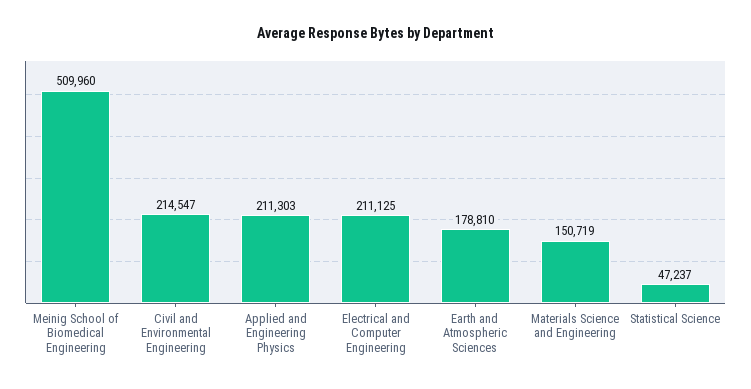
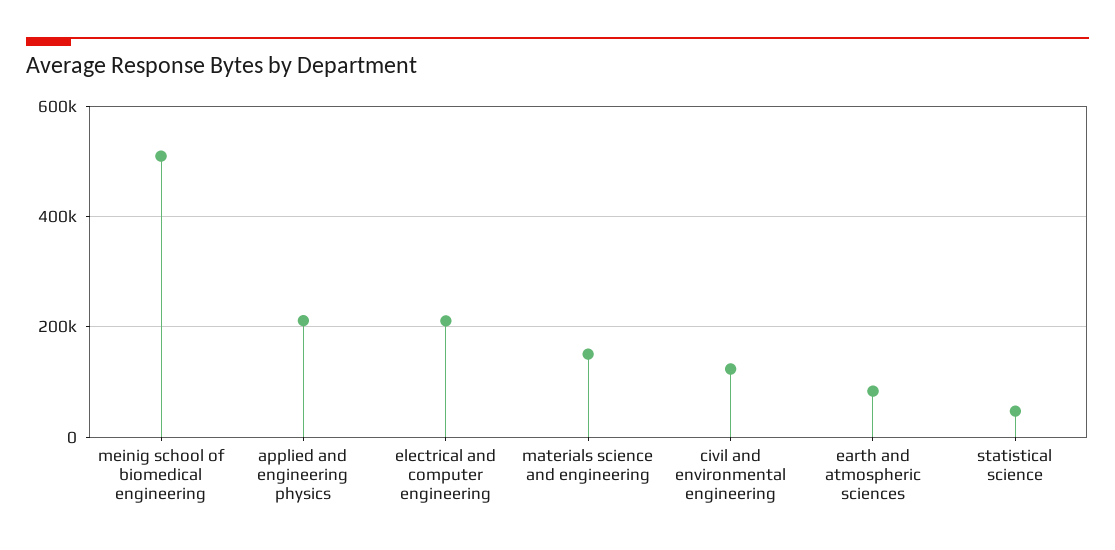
  {
    "Meinig School of Biomedical Engineering": 509960,
-   "Civil and Environmental Engineering": 214547,
+   "Civil and Environmental Engineering": 120000,
    "Applied and Engineering Physics": 211303,
    "Electrical and Computer Engineering": 211125,
-   "Earth and Atmospheric Sciences": 178810,
+   "Earth and Atmospheric Sciences": 80000,
    "Materials Science and Engineering": 150719,
    "Statistical Science": 47237
  }

